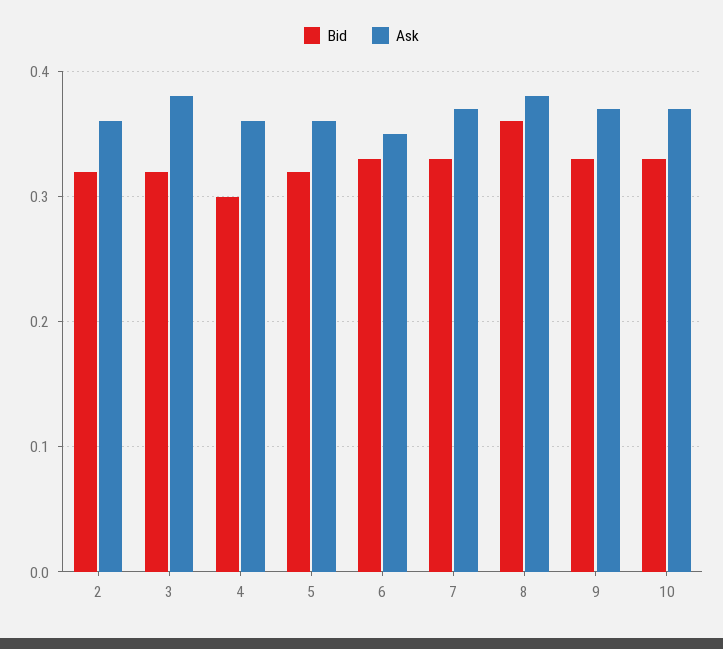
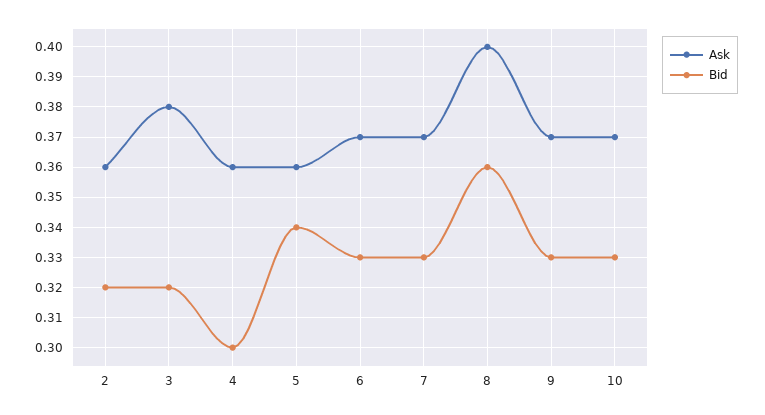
  {
    "Bid": {
      "2": 0.32,
      "3": 0.32,
      "4": 0.3,
-     "5": 0.32,
+     "5": 0.34,
      "6": 0.33,
      "7": 0.33,
      "8": 0.36,
      "9": 0.33,
      "10": 0.33
    },
    "Ask": {
      "2": 0.36,
      "3": 0.38,
      "4": 0.36,
      "5": 0.36,
-     "6": 0.35,
+     "6": 0.37,
      "7": 0.37,
-     "8": 0.38,
+     "8": 0.4,
      "9": 0.37,
      "10": 0.37
    }
  }

